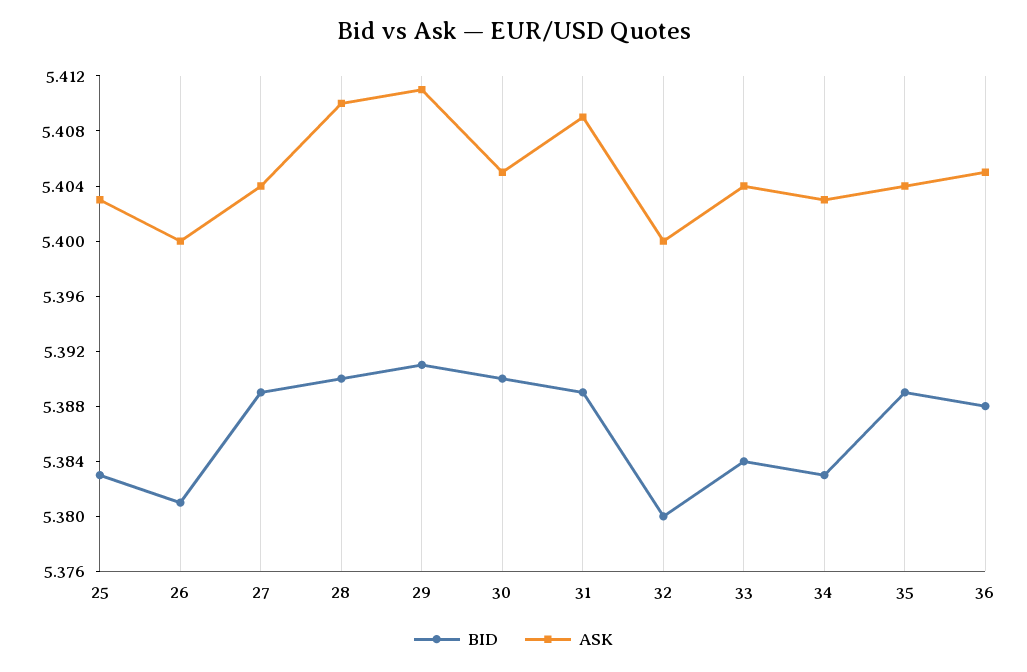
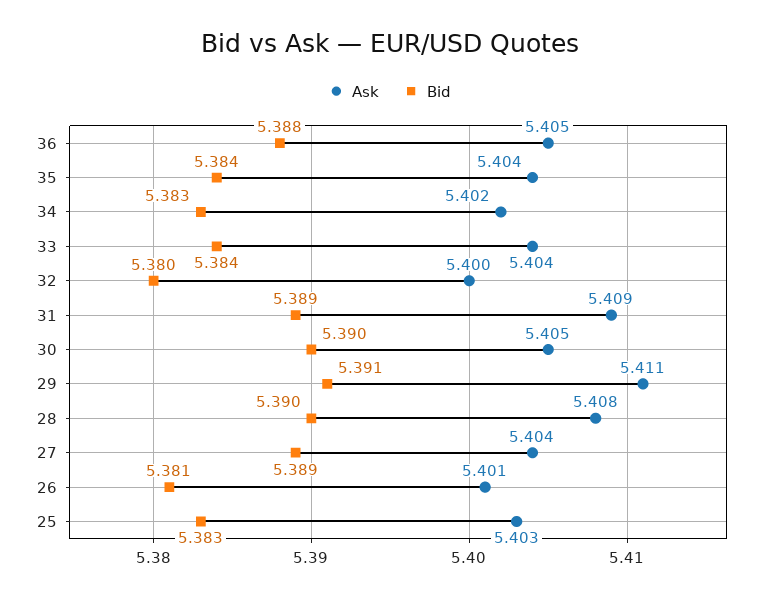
  {
    "BID": {
      "25": 5.383,
      "26": 5.381,
      "27": 5.389,
      "28": 5.39,
      "29": 5.391,
      "30": 5.39,
      "31": 5.389,
      "32": 5.38,
      "33": 5.384,
      "34": 5.383,
-     "35": 5.389,
+     "35": 5.384,
      "36": 5.388
    },
    "ASK": {
      "25": 5.403,
-     "26": 5.4,
+     "26": 5.401,
      "27": 5.404,
-     "28": 5.41,
+     "28": 5.408,
      "29": 5.411,
      "30": 5.405,
      "31": 5.409,
      "32": 5.4,
      "33": 5.404,
-     "34": 5.403,
+     "34": 5.402,
      "35": 5.404,
      "36": 5.405
    }
  }

